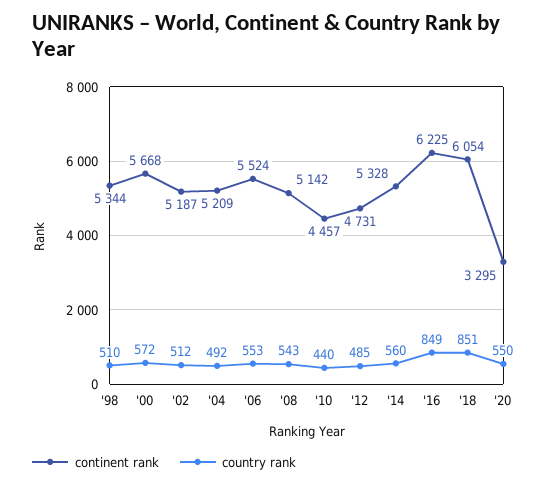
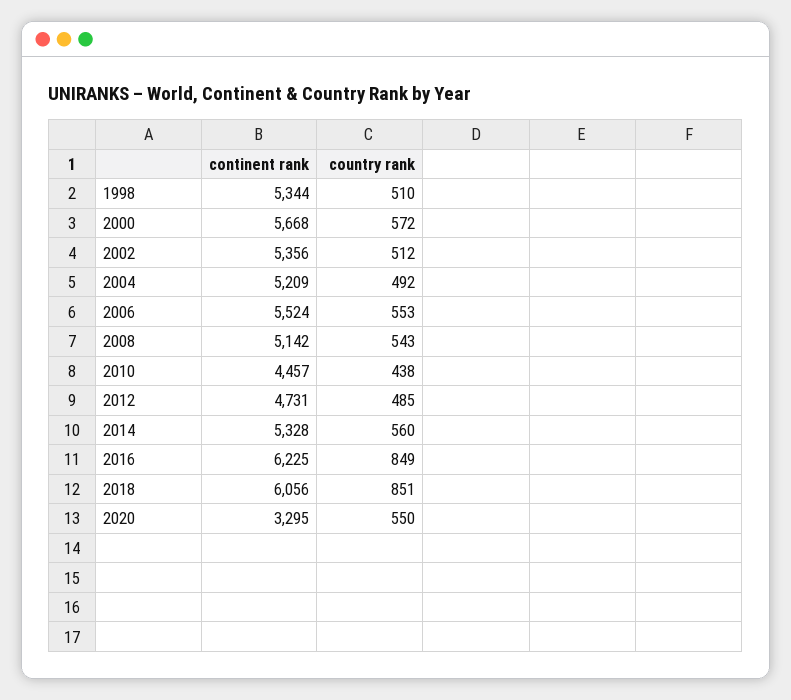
  {
    "continent rank": {
      "'98": 5344,
      "'00": 5668,
-     "'02": 5187,
+     "'02": 5356,
      "'04": 5209,
      "'06": 5524,
      "'08": 5142,
      "'10": 4457,
      "'12": 4731,
      "'14": 5328,
      "'16": 6225,
-     "'18": 6054,
+     "'18": 6056,
      "'20": 3295
    },
    "country rank": {
      "'98": 510,
      "'00": 572,
      "'02": 512,
      "'04": 492,
      "'06": 553,
      "'08": 543,
-     "'10": 440,
+     "'10": 438,
      "'12": 485,
      "'14": 560,
      "'16": 849,
      "'18": 851,
      "'20": 550
    }
  }

